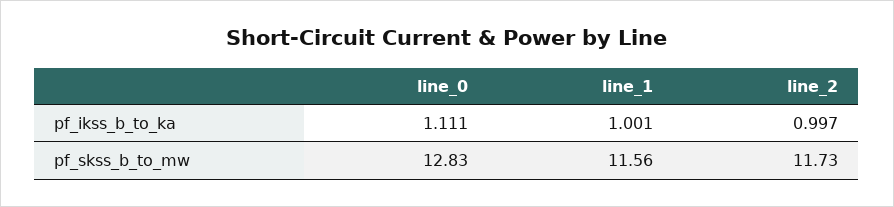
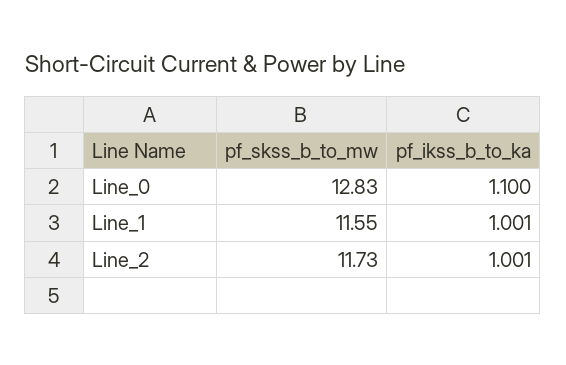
  {
    "line_0": {
-     "pf_ikss_b_to_ka": 1.111,
+     "pf_ikss_b_to_ka": 1.1,
      "pf_skss_b_to_mw": 12.83
    },
    "line_1": {
      "pf_ikss_b_to_ka": 1.001,
-     "pf_skss_b_to_mw": 11.56
+     "pf_skss_b_to_mw": 11.55
    },
    "line_2": {
-     "pf_ikss_b_to_ka": 0.997,
+     "pf_ikss_b_to_ka": 1.001,
      "pf_skss_b_to_mw": 11.73
    }
  }

